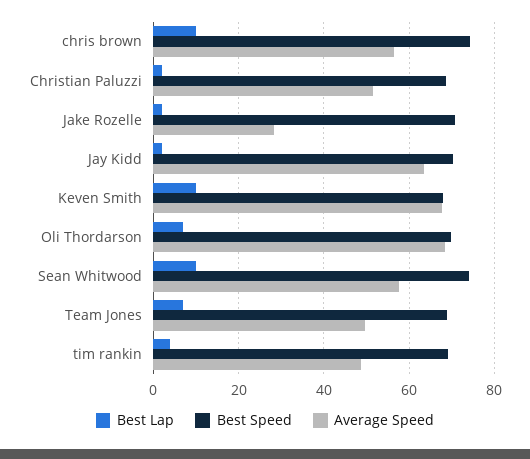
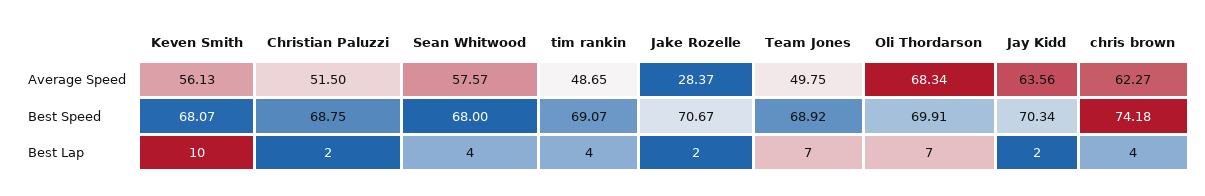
  {
    "Best Lap": {
-     "chris brown": 10,
+     "chris brown": 4,
      "Christian Paluzzi": 2,
      "Jake Rozelle": 2,
      "Jay Kidd": 2,
      "Keven Smith": 10,
      "Oli Thordarson": 7,
-     "Sean Whitwood": 10,
+     "Sean Whitwood": 4,
      "Team Jones": 7,
      "tim rankin": 4
    },
    "Best Speed": {
      "chris brown": 74.18,
      "Christian Paluzzi": 68.75,
      "Jake Rozelle": 70.67,
      "Jay Kidd": 70.34,
      "Keven Smith": 68.07,
      "Oli Thordarson": 69.91,
-     "Sean Whitwood": 74,
+     "Sean Whitwood": 68,
      "Team Jones": 68.92,
      "tim rankin": 69.07
    },
    "Average Speed": {
-     "chris brown": 56,
+     "chris brown": 62.27,
      "Christian Paluzzi": 51.5,
      "Jake Rozelle": 28.37,
      "Jay Kidd": 63.56,
-     "Keven Smith": 68,
+     "Keven Smith": 56.13,
      "Oli Thordarson": 68.34,
      "Sean Whitwood": 57.57,
      "Team Jones": 49.75,
      "tim rankin": 48.65
    }
  }

